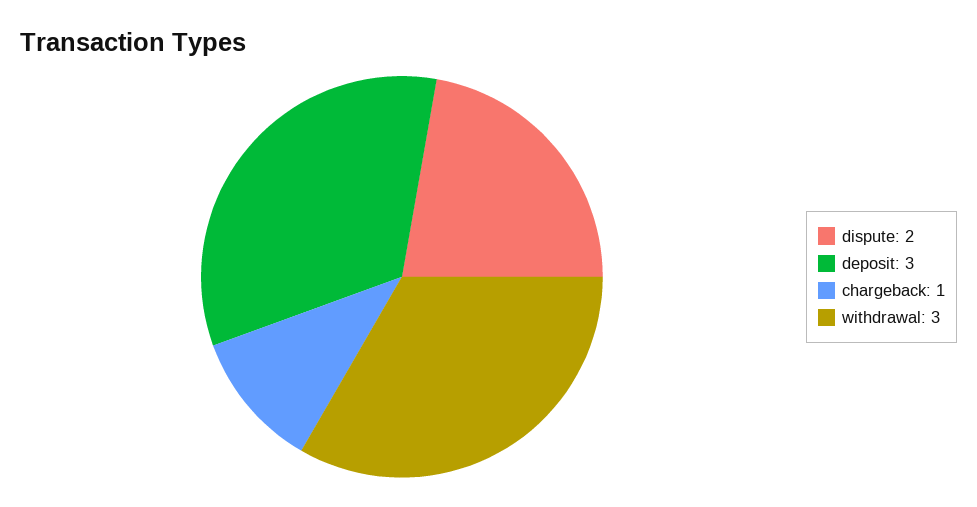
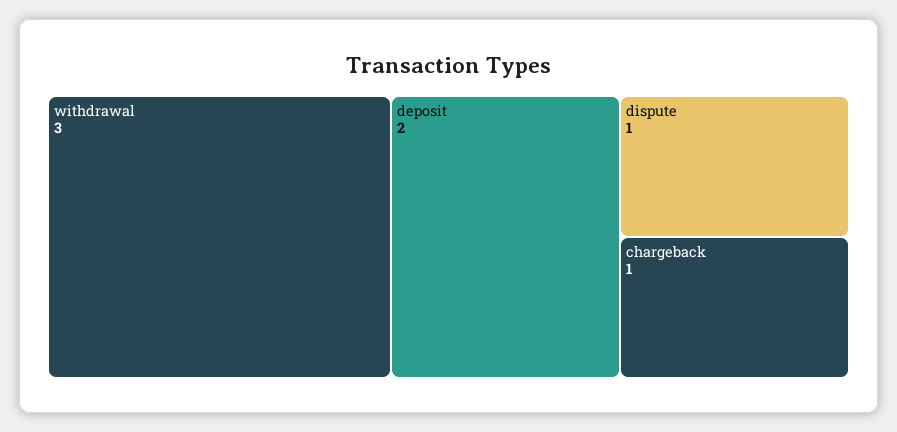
  {
-   "dispute": 2,
+   "dispute": 1,
-   "deposit": 3,
+   "deposit": 2,
    "chargeback": 1,
    "withdrawal": 3
  }

